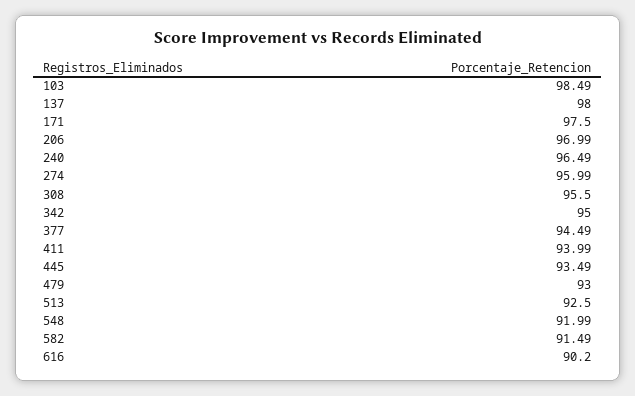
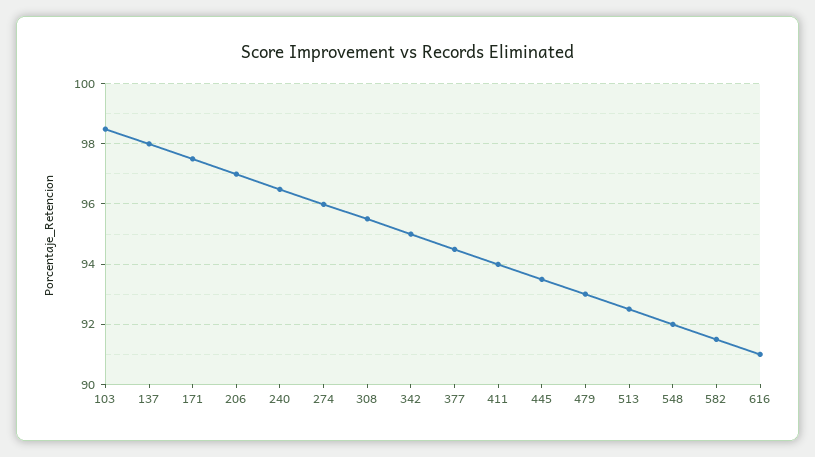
  {
    "103": 98.49,
    "137": 98,
    "171": 97.5,
    "206": 96.99,
    "240": 96.49,
    "274": 95.99,
    "308": 95.5,
    "342": 95,
    "377": 94.49,
    "411": 93.99,
    "445": 93.49,
    "479": 93,
    "513": 92.5,
    "548": 91.99,
    "582": 91.49,
-   "616": 90.2
+   "616": 91
  }

